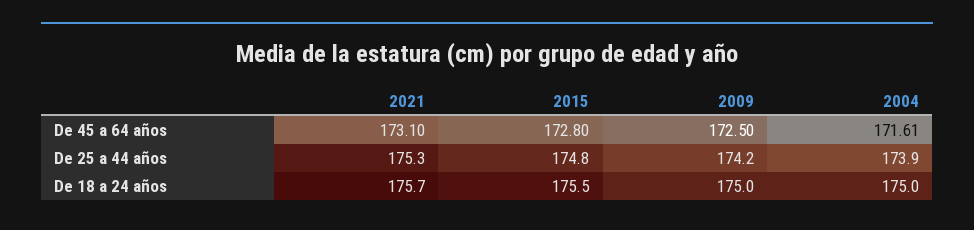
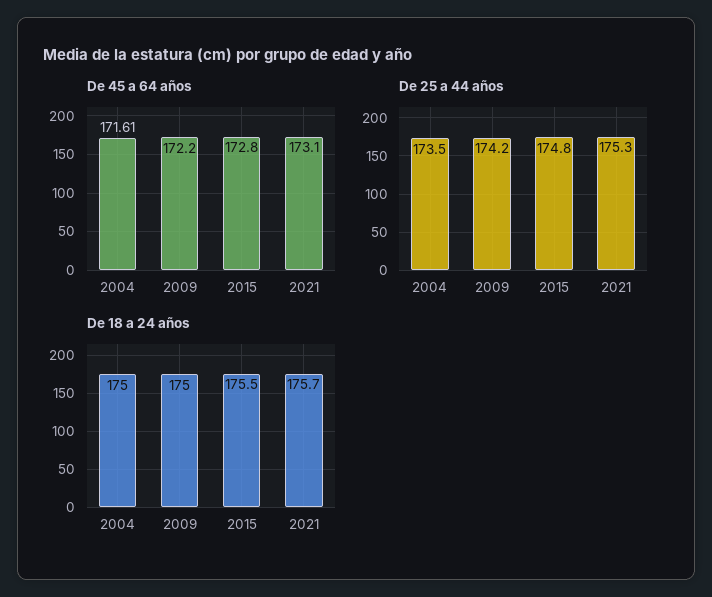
  {
    "De 45 a 64 años": {
      "2021": 173.1,
      "2015": 172.8,
-     "2009": 172.5,
+     "2009": 172.2,
      "2004": 171.61
    },
    "De 25 a 44 años": {
      "2021": 175.3,
      "2015": 174.8,
      "2009": 174.2,
-     "2004": 173.9
+     "2004": 173.5
    },
    "De 18 a 24 años": {
      "2021": 175.7,
      "2015": 175.5,
      "2009": 175,
      "2004": 175
    }
  }

